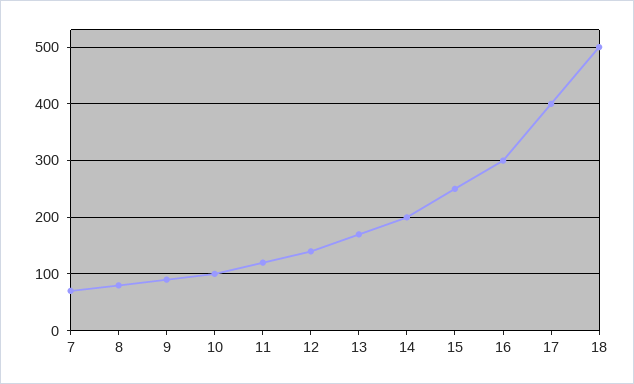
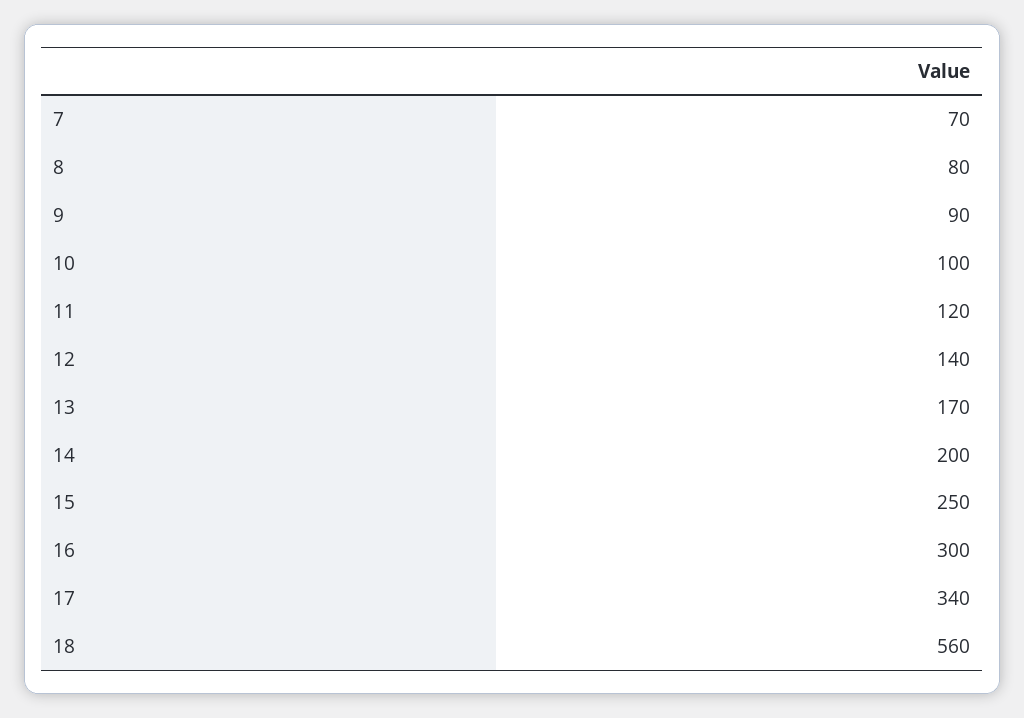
  {
    "7": 70,
    "8": 80,
    "9": 90,
    "10": 100,
    "11": 120,
    "12": 140,
    "13": 170,
    "14": 200,
    "15": 250,
    "16": 300,
-   "17": 400,
+   "17": 340,
-   "18": 500
+   "18": 560
  }

